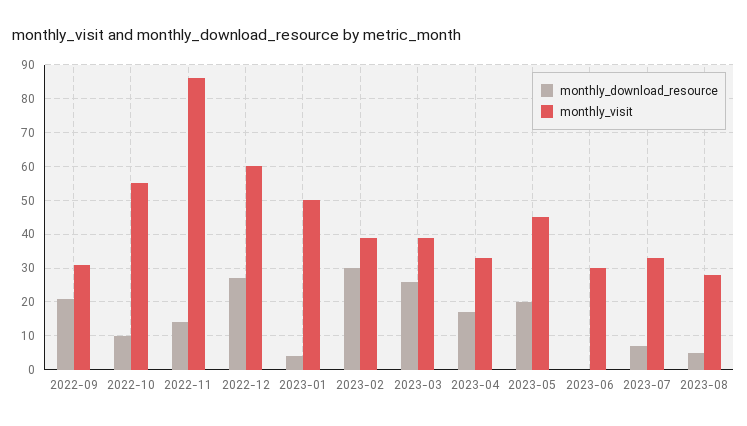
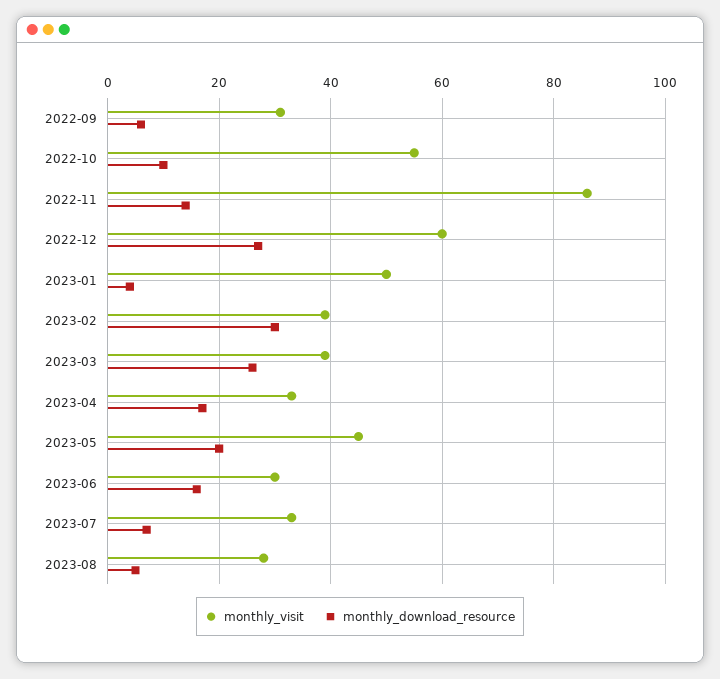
  {
    "monthly_download_resource": {
-     "2022-09": 20,
+     "2022-09": 5,
      "2022-10": 10,
      "2022-11": 15,
      "2022-12": 25,
      "2023-01": 5,
      "2023-02": 30,
      "2023-03": 25,
      "2023-04": 15,
      "2023-05": 20,
-     "2023-06": 0,
+     "2023-06": 15,
      "2023-07": 5,
      "2023-08": 5
    },
    "monthly_visit": {
      "2022-09": 30,
      "2022-10": 55,
      "2022-11": 85,
      "2022-12": 60,
      "2023-01": 50,
      "2023-02": 40,
      "2023-03": 40,
      "2023-04": 35,
      "2023-05": 45,
      "2023-06": 30,
      "2023-07": 35,
      "2023-08": 30
    }
  }

